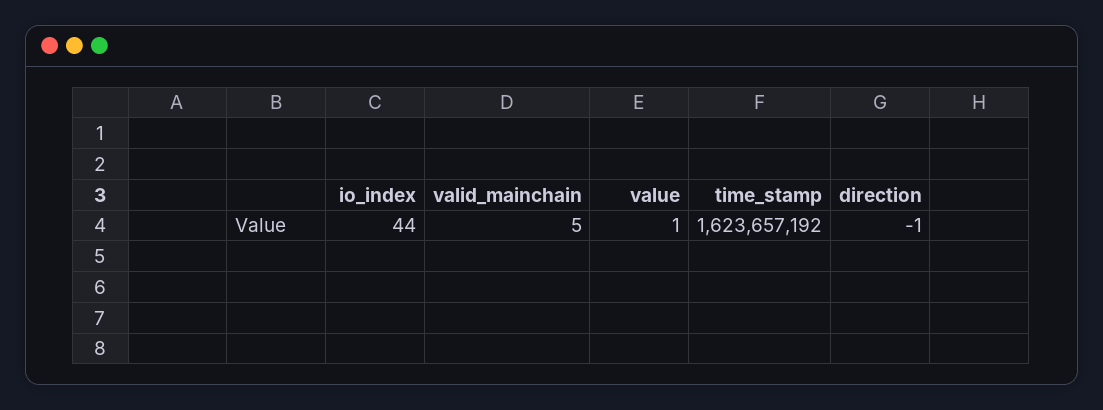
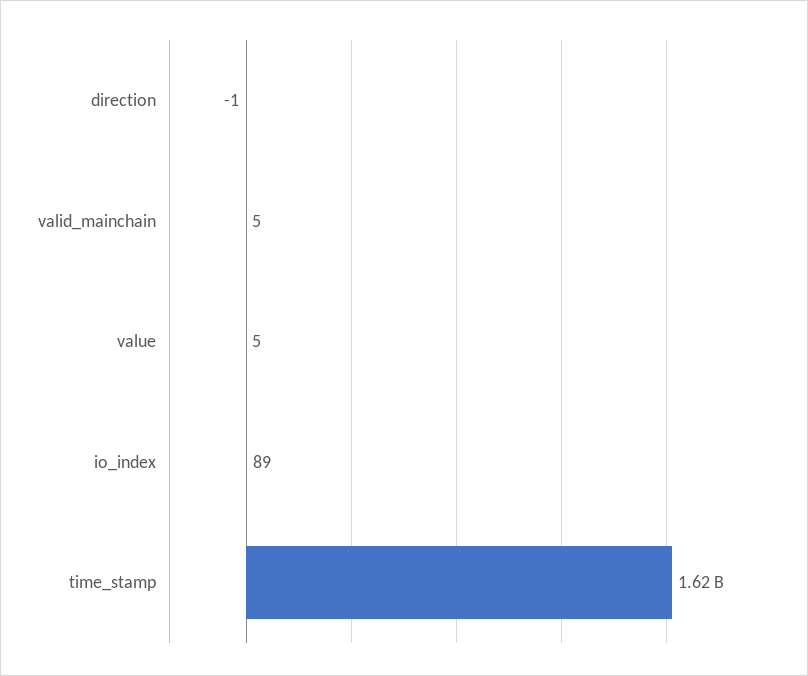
  {
-   "io_index": 44,
+   "io_index": 89,
    "valid_mainchain": 5,
-   "value": 1,
+   "value": 5,
    "time_stamp": 1623657192,
    "direction": -1
  }

